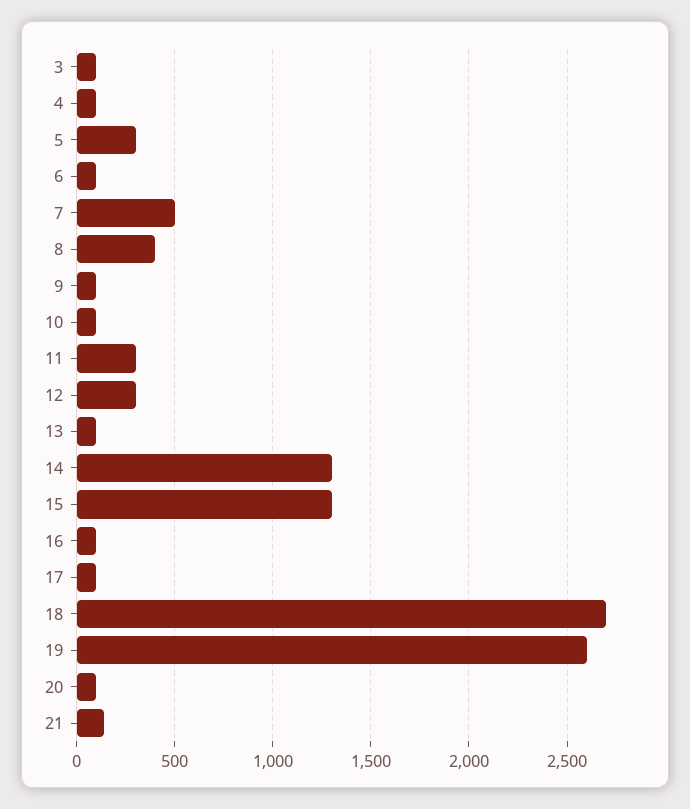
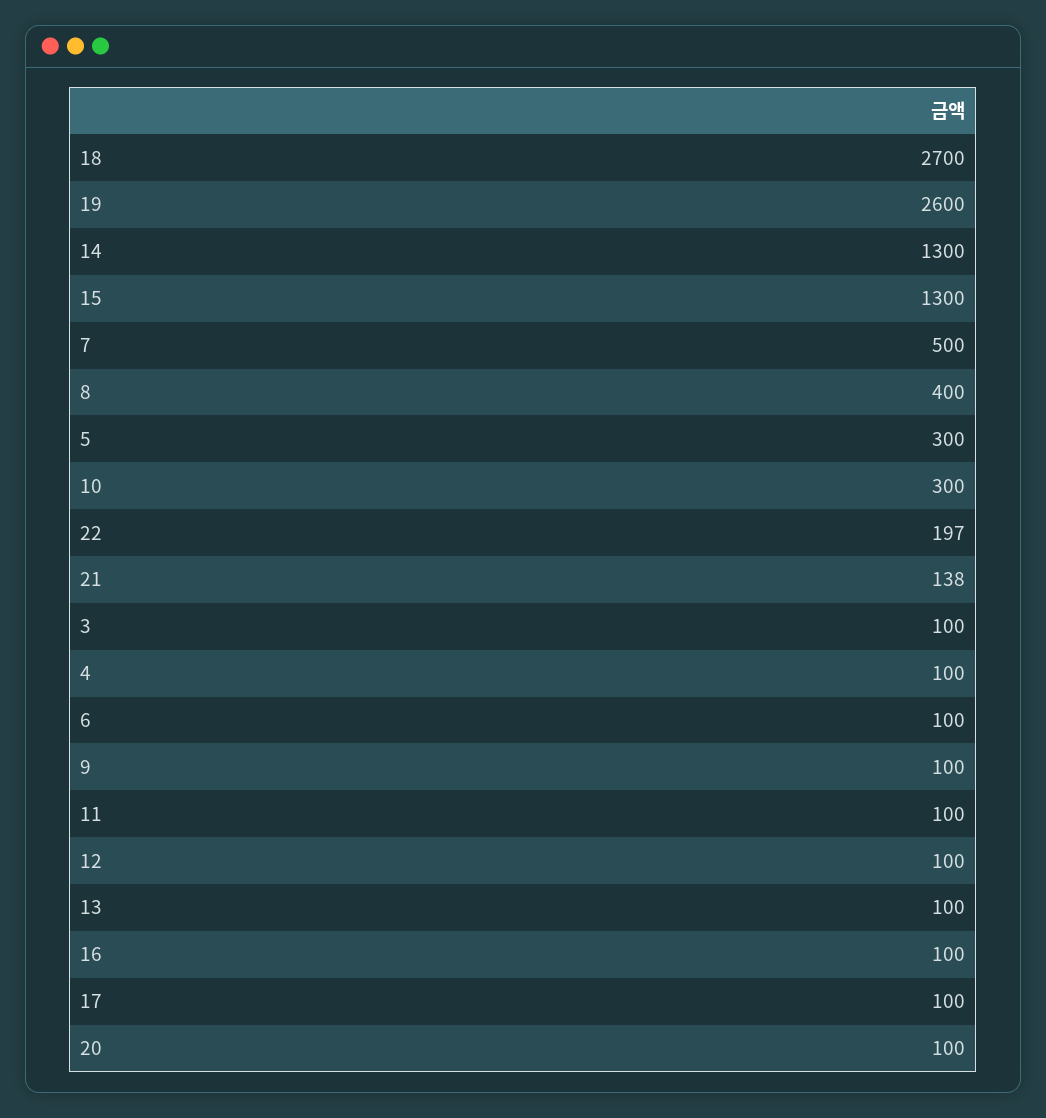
  {
    "3": 100,
    "4": 100,
    "5": 300,
    "6": 100,
    "7": 500,
    "8": 400,
    "9": 100,
-   "10": 100,
+   "10": 300,
-   "11": 300,
+   "11": 100,
-   "12": 300,
+   "12": 100,
    "13": 100,
    "14": 1300,
    "15": 1300,
    "16": 100,
    "17": 100,
    "18": 2700,
    "19": 2600,
    "20": 100,
-   "21": 138
+   "21": 138,
+   "22": 197
  }

